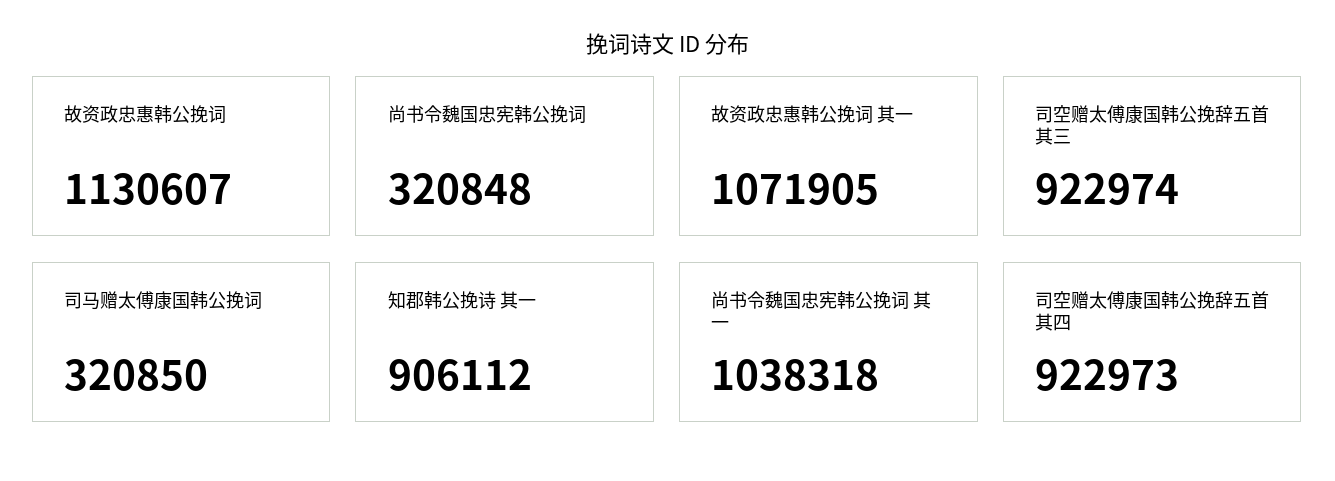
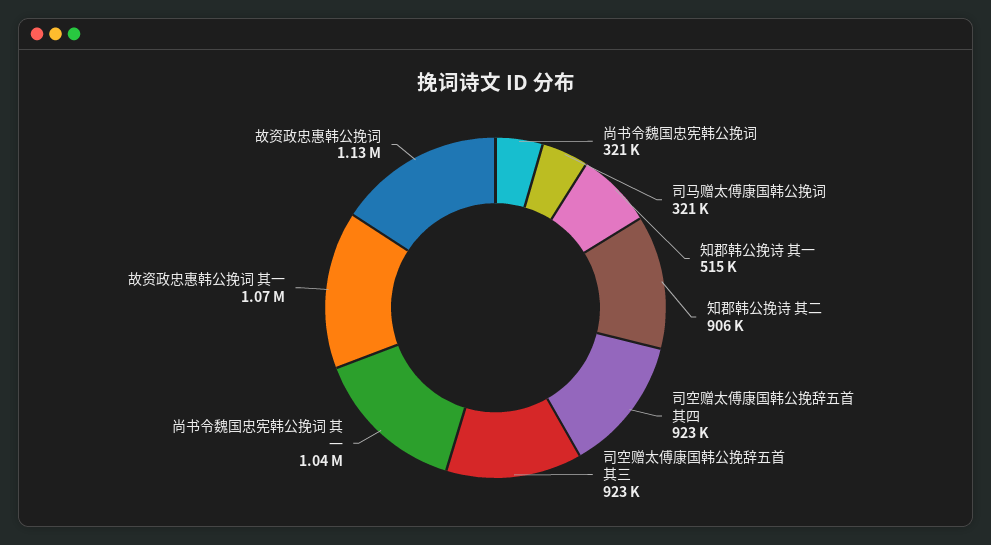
  {
    "故资政忠惠韩公挽词": 1130607,
    "尚书令魏国忠宪韩公挽词": 320848,
    "故资政忠惠韩公挽词 其一": 1071905,
    "司空赠太傅康国韩公挽辞五首 其三": 922974,
    "司马赠太傅康国韩公挽词": 320850,
-   "知郡韩公挽诗 其一": 906112,
+   "知郡韩公挽诗 其一": 515000,
    "尚书令魏国忠宪韩公挽词 其一": 1038318,
-   "司空赠太傅康国韩公挽辞五首 其四": 922973
+   "司空赠太傅康国韩公挽辞五首 其四": 922973,
+   "知郡韩公挽诗 其二": 906000
  }

